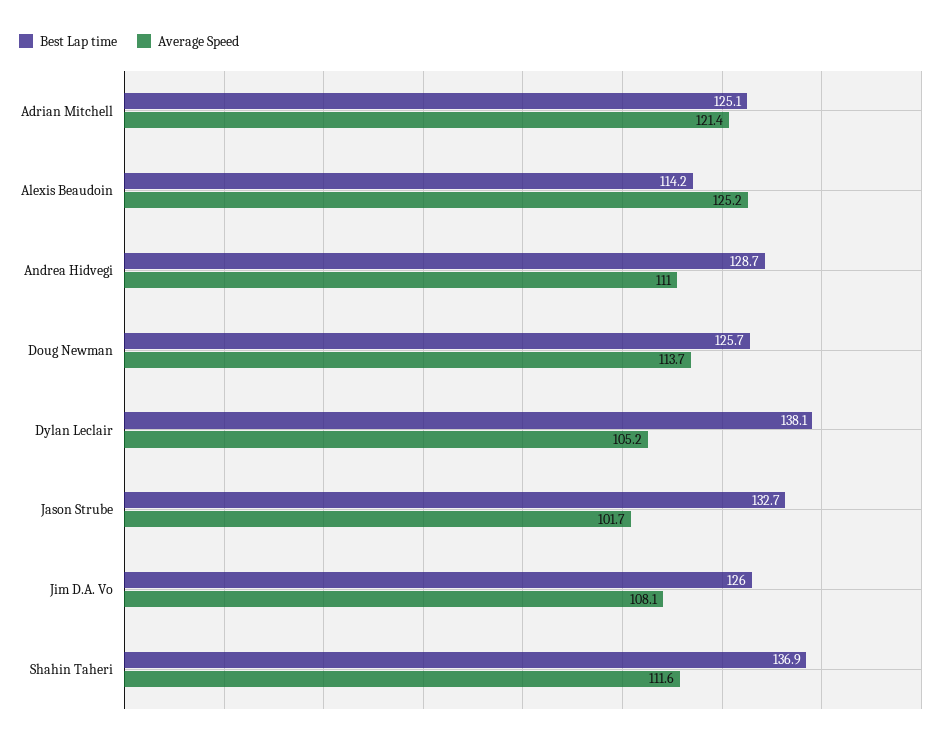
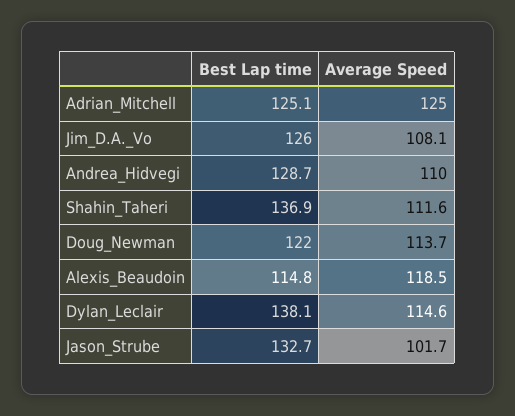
  {
    "Best Lap time": {
      "Adrian Mitchell": 125.1,
-     "Alexis Beaudoin": 114.2,
+     "Alexis Beaudoin": 114.8,
      "Andrea Hidvegi": 128.7,
-     "Doug Newman": 125.7,
+     "Doug Newman": 122,
      "Dylan Leclair": 138.1,
      "Jason Strube": 132.7,
      "Jim D.A. Vo": 126,
      "Shahin Taheri": 136.9
    },
    "Average Speed": {
-     "Adrian Mitchell": 121.4,
+     "Adrian Mitchell": 125,
-     "Alexis Beaudoin": 125.2,
+     "Alexis Beaudoin": 118.5,
-     "Andrea Hidvegi": 111,
+     "Andrea Hidvegi": 110,
      "Doug Newman": 113.7,
-     "Dylan Leclair": 105.2,
+     "Dylan Leclair": 114.6,
      "Jason Strube": 101.7,
      "Jim D.A. Vo": 108.1,
      "Shahin Taheri": 111.6
    }
  }

